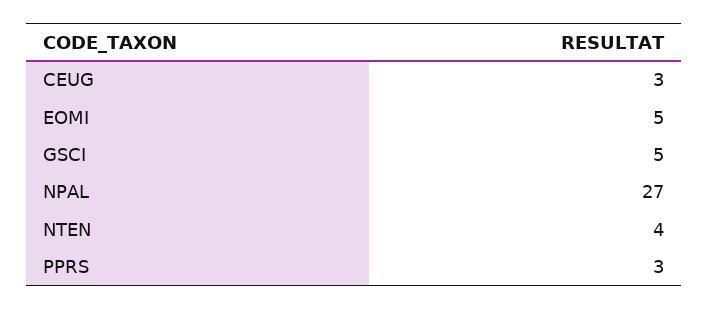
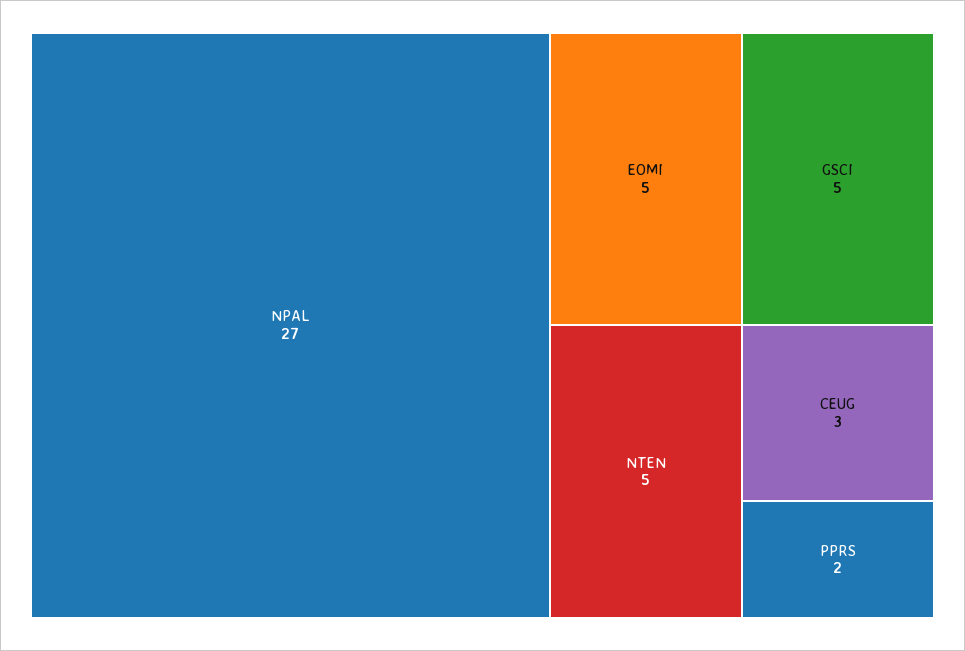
  {
    "CEUG": 3,
    "EOMI": 5,
    "GSCI": 5,
    "NPAL": 27,
-   "NTEN": 4,
+   "NTEN": 5,
-   "PPRS": 3
+   "PPRS": 2
  }

